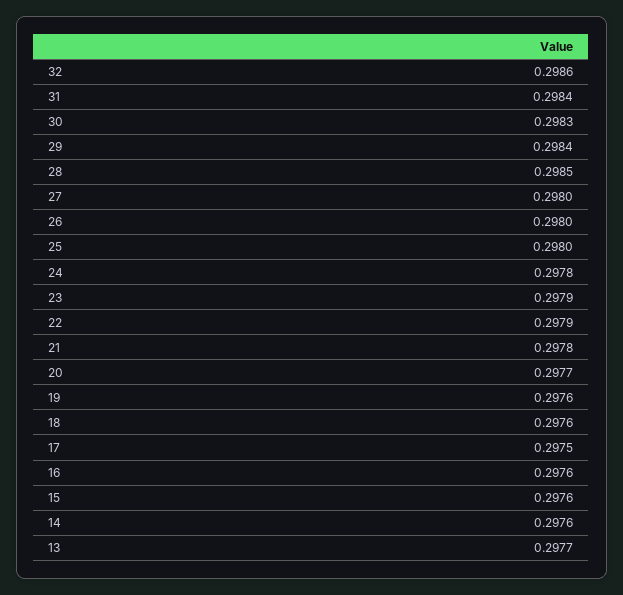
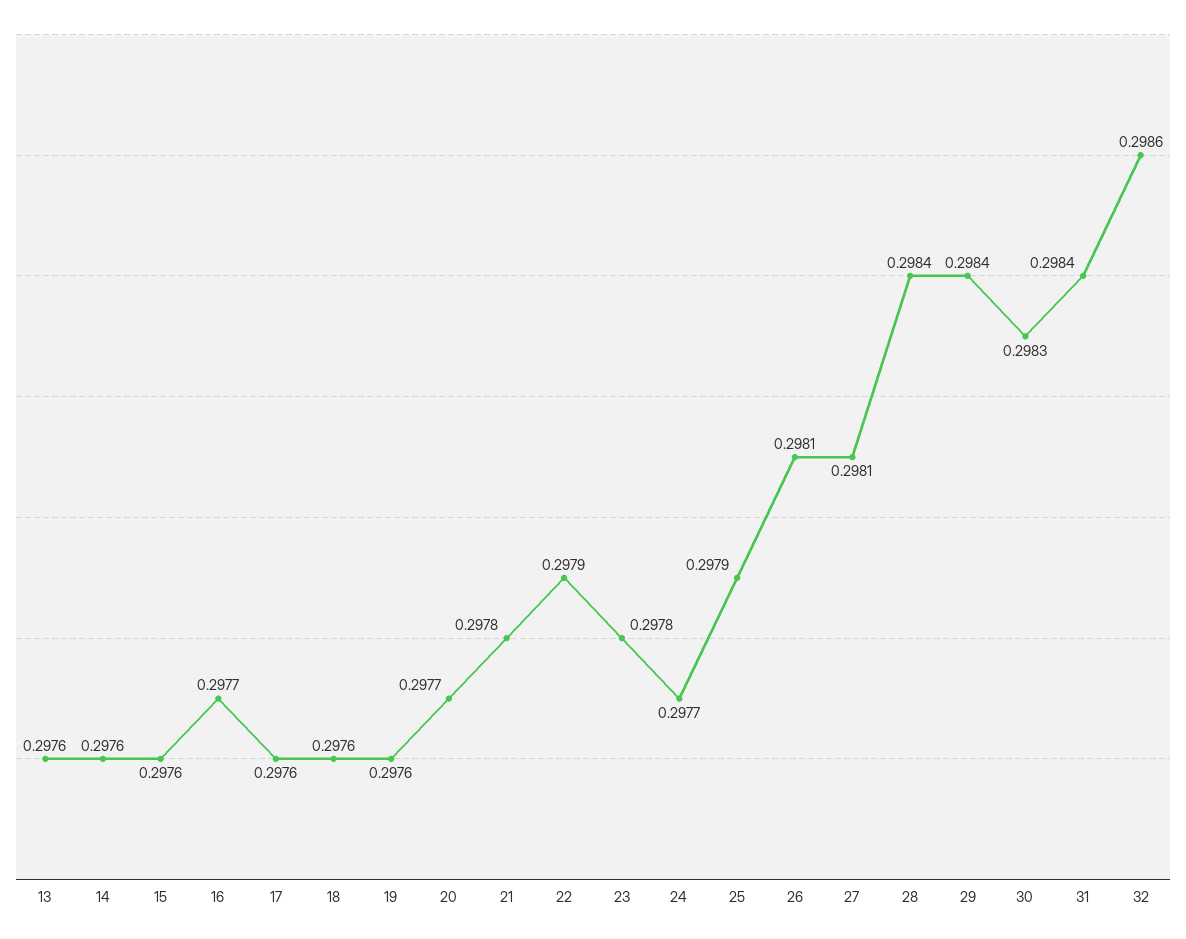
  {
    "32": 0.2986,
    "31": 0.2984,
    "30": 0.2983,
    "29": 0.2984,
-   "28": 0.2985,
+   "28": 0.2984,
-   "27": 0.298,
+   "27": 0.2981,
-   "26": 0.298,
+   "26": 0.2981,
-   "25": 0.298,
+   "25": 0.2979,
-   "24": 0.2978,
+   "24": 0.2977,
-   "23": 0.2979,
+   "23": 0.2978,
    "22": 0.2979,
    "21": 0.2978,
    "20": 0.2977,
    "19": 0.2976,
    "18": 0.2976,
-   "17": 0.2975,
+   "17": 0.2976,
-   "16": 0.2976,
+   "16": 0.2977,
    "15": 0.2976,
    "14": 0.2976,
-   "13": 0.2977
+   "13": 0.2976
  }

